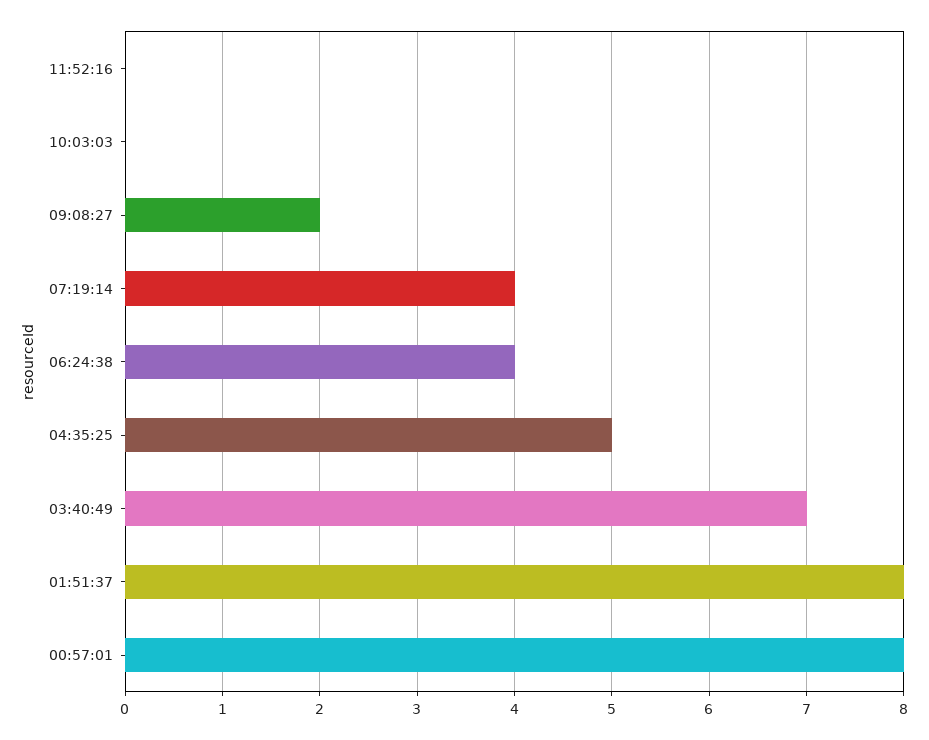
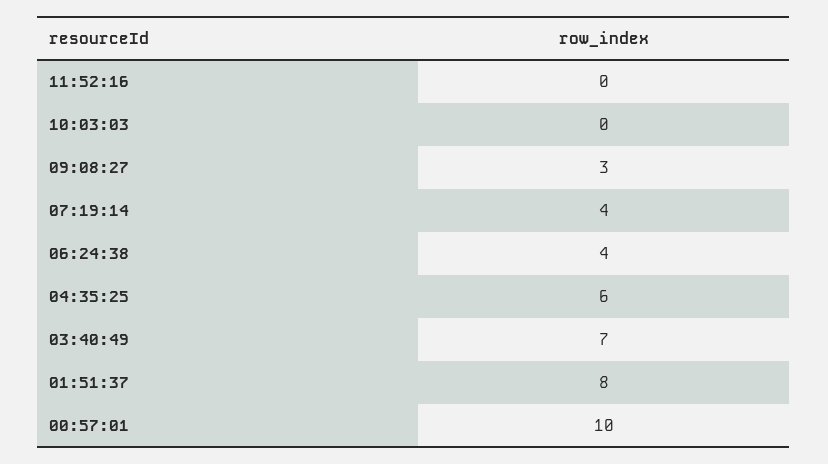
  {
    "11:52:16": 0,
    "10:03:03": 0,
-   "09:08:27": 2,
+   "09:08:27": 3,
    "07:19:14": 4,
    "06:24:38": 4,
-   "04:35:25": 5,
+   "04:35:25": 6,
    "03:40:49": 7,
    "01:51:37": 8,
-   "00:57:01": 8
+   "00:57:01": 10
  }

